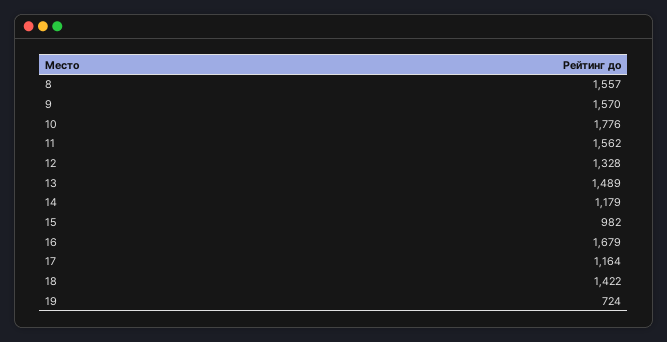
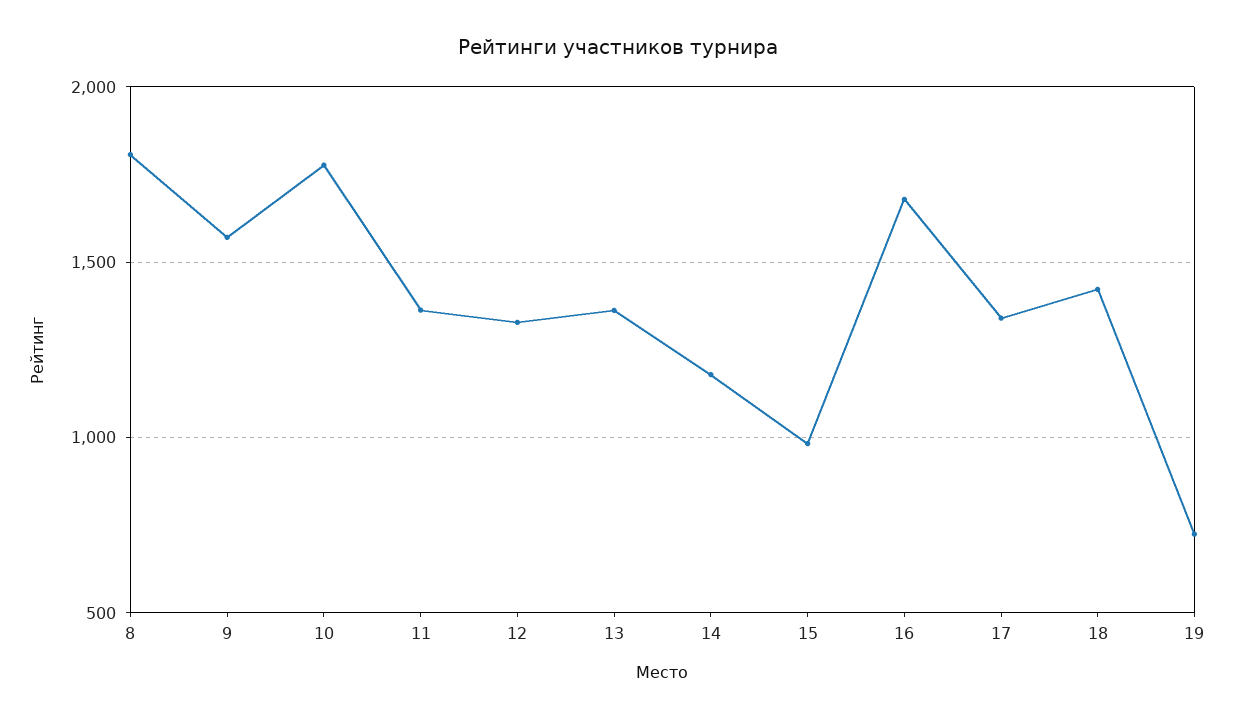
  {
-   "8": 1557,
+   "8": 1800,
    "9": 1570,
    "10": 1776,
-   "11": 1562,
+   "11": 1350,
    "12": 1328,
-   "13": 1489,
+   "13": 1350,
    "14": 1179,
    "15": 982,
    "16": 1679,
-   "17": 1164,
+   "17": 1350,
    "18": 1422,
    "19": 724
  }

